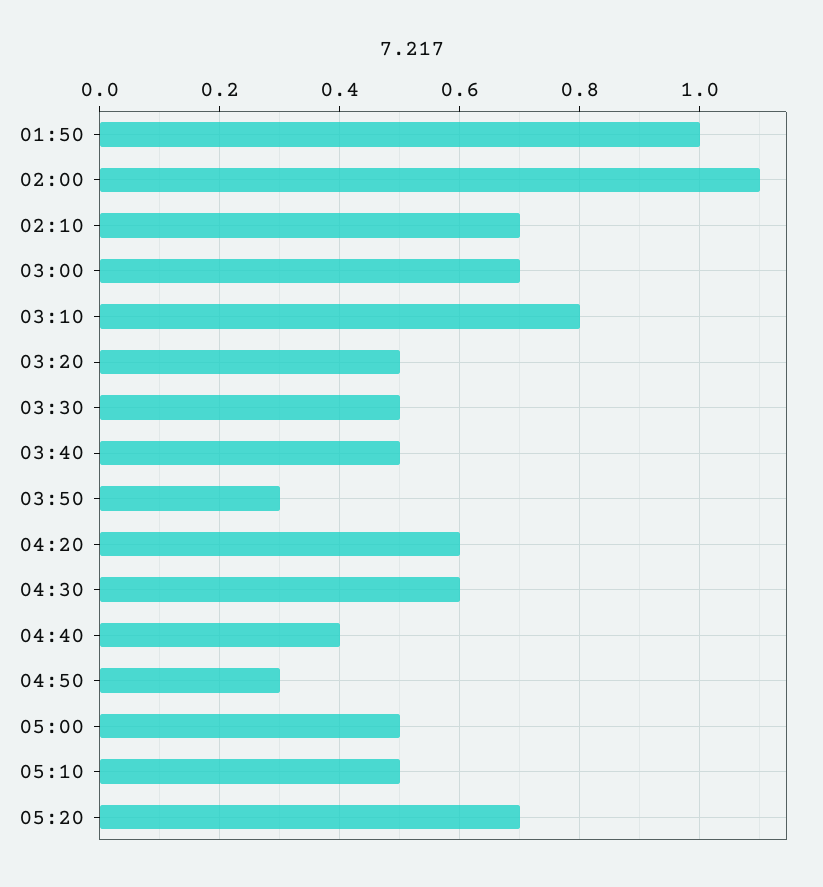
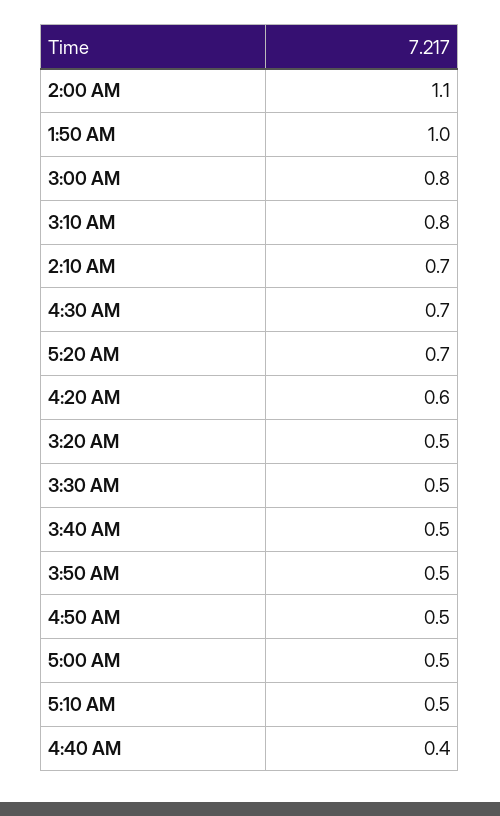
  {
    "01:50": 1,
    "02:00": 1.1,
    "02:10": 0.7,
-   "03:00": 0.7,
+   "03:00": 0.8,
    "03:10": 0.8,
    "03:20": 0.5,
    "03:30": 0.5,
    "03:40": 0.5,
-   "03:50": 0.3,
+   "03:50": 0.5,
    "04:20": 0.6,
-   "04:30": 0.6,
+   "04:30": 0.7,
    "04:40": 0.4,
-   "04:50": 0.3,
+   "04:50": 0.5,
    "05:00": 0.5,
    "05:10": 0.5,
    "05:20": 0.7
  }

